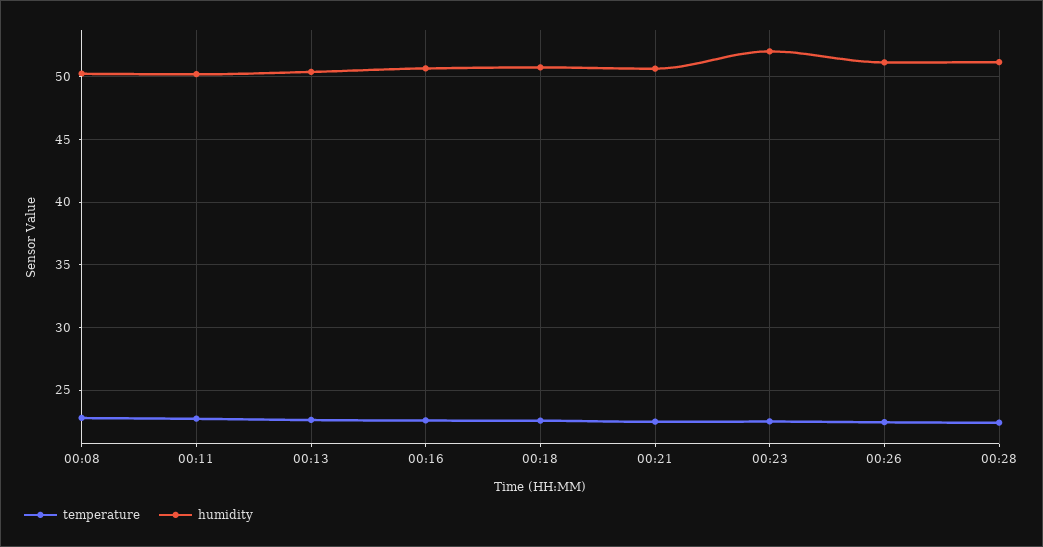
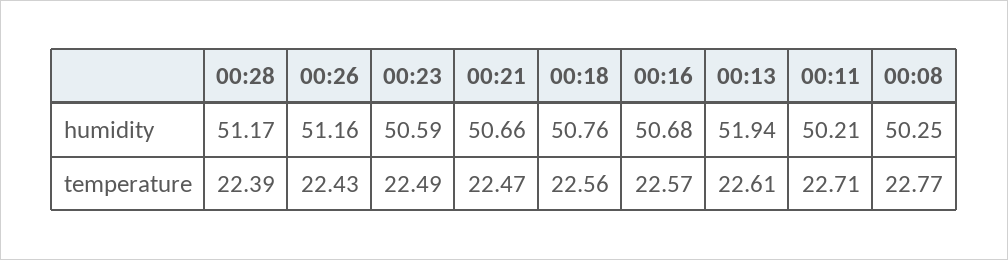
  {
    "temperature": {
      "00:08": 22.77,
      "00:11": 22.71,
      "00:13": 22.61,
      "00:16": 22.57,
      "00:18": 22.56,
      "00:21": 22.47,
      "00:23": 22.49,
      "00:26": 22.43,
      "00:28": 22.39
    },
    "humidity": {
      "00:08": 50.25,
      "00:11": 50.21,
-     "00:13": 50.5,
+     "00:13": 51.94,
      "00:16": 50.68,
      "00:18": 50.76,
      "00:21": 50.66,
-     "00:23": 52,
+     "00:23": 50.59,
      "00:26": 51.16,
      "00:28": 51.17
    }
  }

